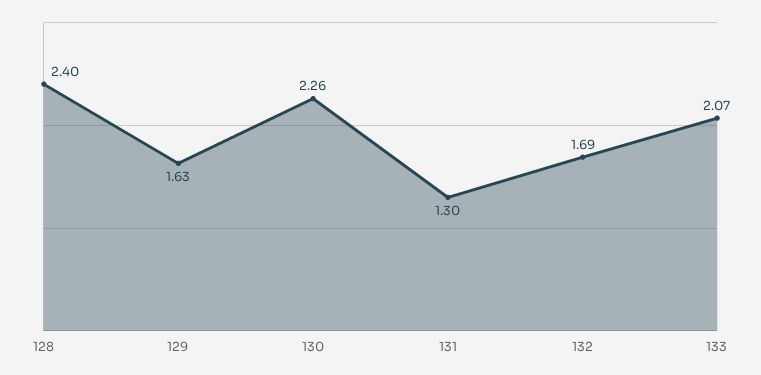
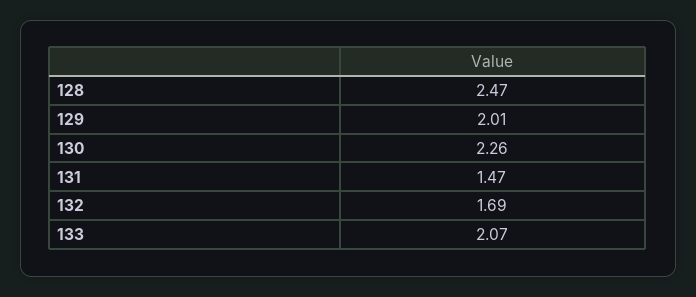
  {
-   "128": 2.4,
+   "128": 2.47,
-   "129": 1.63,
+   "129": 2.01,
    "130": 2.26,
-   "131": 1.3,
+   "131": 1.47,
    "132": 1.69,
    "133": 2.07
  }

